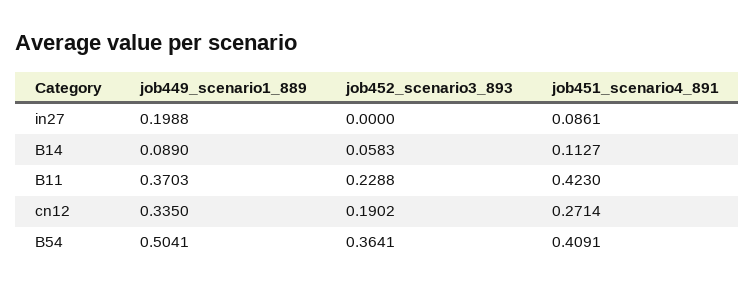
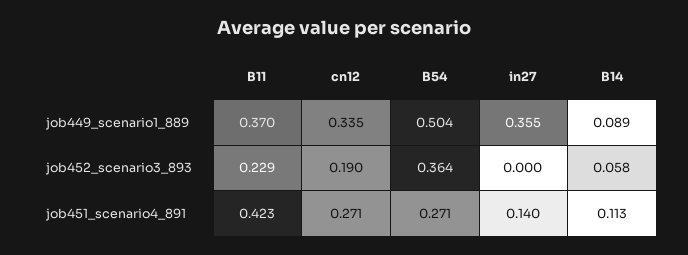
  {
    "job449_scenario1_889": {
-     "in27": 0.1988,
+     "in27": 0.355,
      "B14": 0.089,
      "B11": 0.3703,
      "cn12": 0.335,
      "B54": 0.5041
    },
    "job452_scenario3_893": {
      "in27": 0,
      "B14": 0.0583,
      "B11": 0.2288,
      "cn12": 0.1902,
      "B54": 0.3641
    },
    "job451_scenario4_891": {
-     "in27": 0.0861,
+     "in27": 0.14,
      "B14": 0.1127,
      "B11": 0.423,
      "cn12": 0.2714,
-     "B54": 0.4091
+     "B54": 0.271
    }
  }

